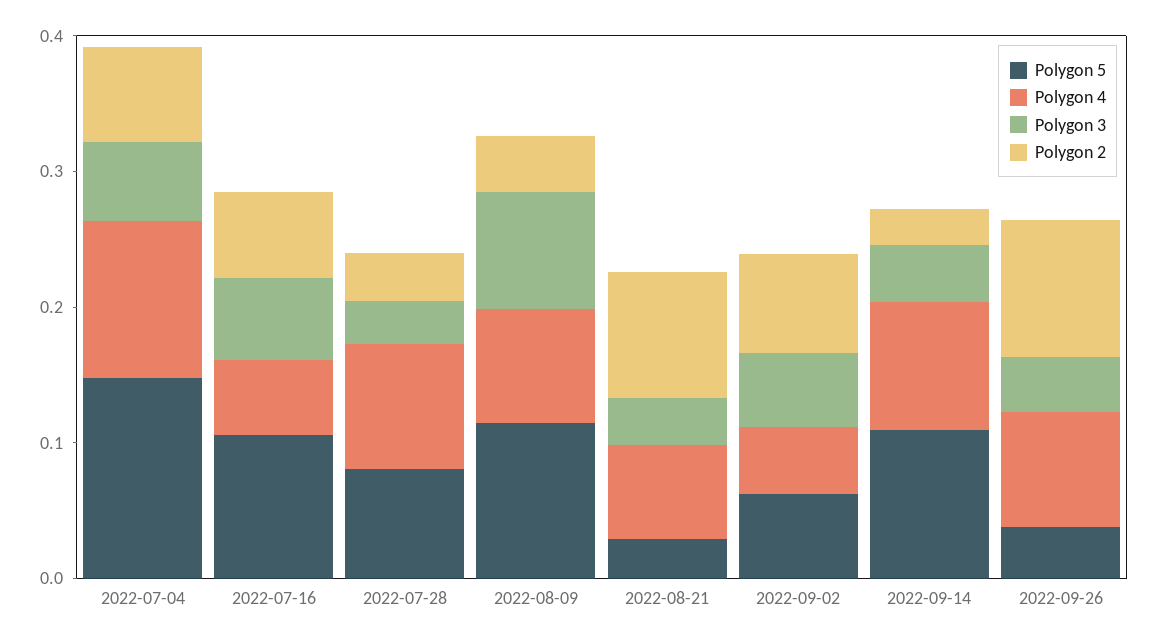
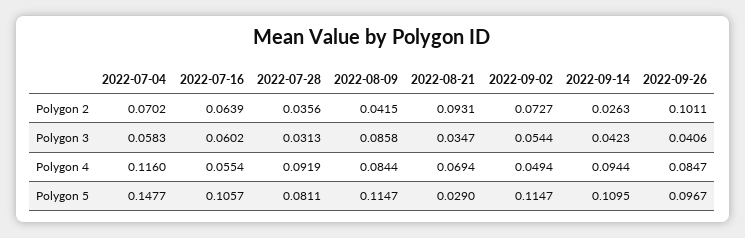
  {
    "Polygon 5": {
      "2022-07-04": 0.1477,
      "2022-07-16": 0.1057,
      "2022-07-28": 0.0811,
      "2022-08-09": 0.1147,
      "2022-08-21": 0.029,
-     "2022-09-02": 0.06,
+     "2022-09-02": 0.1147,
      "2022-09-14": 0.1095,
-     "2022-09-26": 0.04
+     "2022-09-26": 0.0967
    },
    "Polygon 4": {
      "2022-07-04": 0.116,
      "2022-07-16": 0.0554,
      "2022-07-28": 0.0919,
      "2022-08-09": 0.0844,
      "2022-08-21": 0.0694,
      "2022-09-02": 0.0494,
      "2022-09-14": 0.0944,
      "2022-09-26": 0.0847
    },
    "Polygon 3": {
      "2022-07-04": 0.0583,
      "2022-07-16": 0.0602,
      "2022-07-28": 0.0313,
      "2022-08-09": 0.0858,
      "2022-08-21": 0.0347,
      "2022-09-02": 0.0544,
      "2022-09-14": 0.0423,
      "2022-09-26": 0.0406
    },
    "Polygon 2": {
      "2022-07-04": 0.0702,
      "2022-07-16": 0.0639,
      "2022-07-28": 0.0356,
      "2022-08-09": 0.0415,
      "2022-08-21": 0.0931,
      "2022-09-02": 0.0727,
      "2022-09-14": 0.0263,
      "2022-09-26": 0.1011
    }
  }

